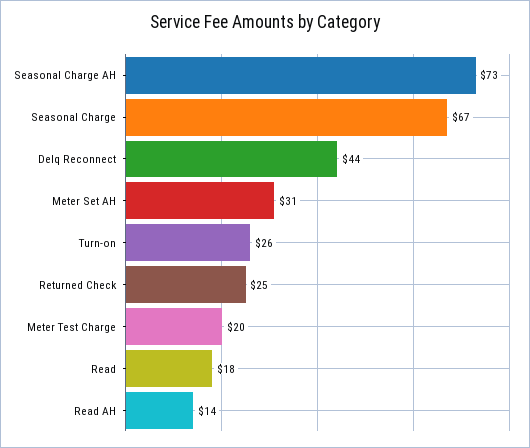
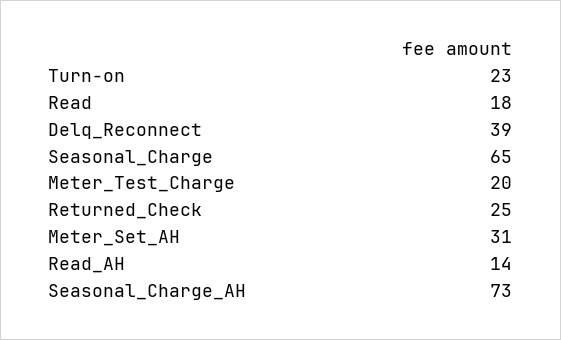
  {
    "Seasonal Charge AH": 73,
-   "Seasonal Charge": 67,
+   "Seasonal Charge": 65,
-   "Delq Reconnect": 44,
+   "Delq Reconnect": 39,
    "Meter Set AH": 31,
-   "Turn-on": 26,
+   "Turn-on": 23,
    "Returned Check": 25,
    "Meter Test Charge": 20,
    "Read": 18,
    "Read AH": 14
  }

